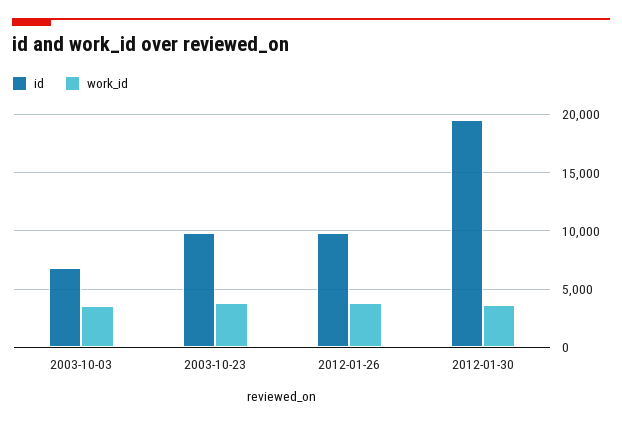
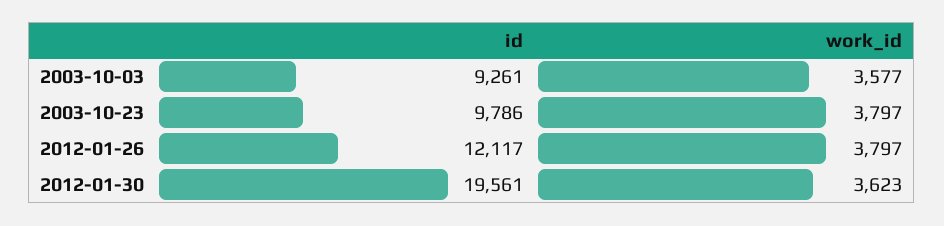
  {
    "id": {
-     "2003-10-03": 7000,
+     "2003-10-03": 9261,
      "2003-10-23": 9786,
-     "2012-01-26": 10000,
+     "2012-01-26": 12117,
      "2012-01-30": 19561
    },
    "work_id": {
      "2003-10-03": 3577,
      "2003-10-23": 3797,
      "2012-01-26": 3797,
      "2012-01-30": 3623
    }
  }

